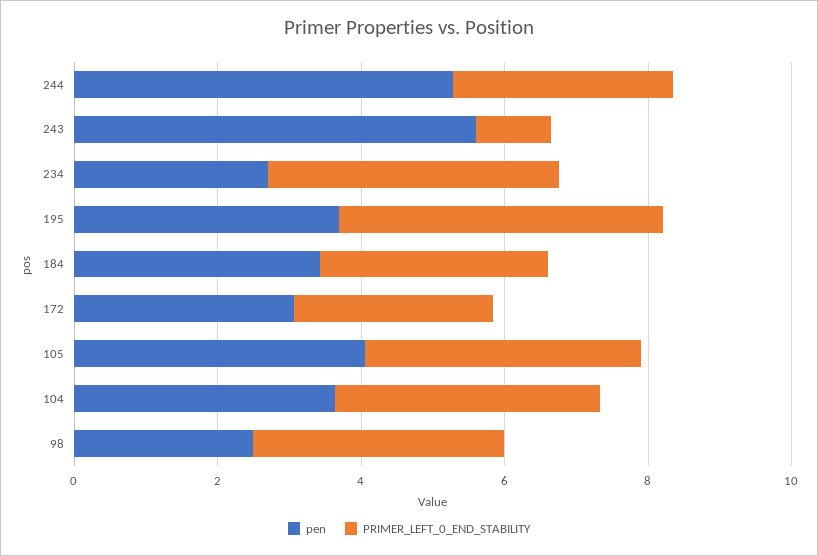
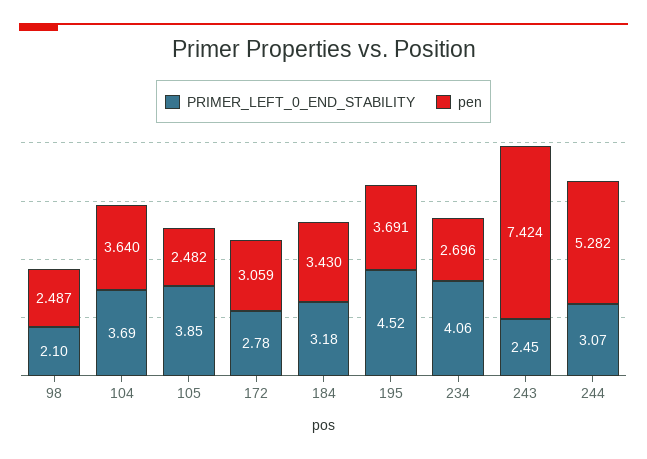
  {
    "pen": {
      "244": 5.282,
-     "243": 5.5,
+     "243": 7.424,
      "234": 2.696,
      "195": 3.691,
      "184": 3.43,
      "172": 3.059,
-     "105": 4,
+     "105": 2.482,
      "104": 3.64,
      "98": 2.487
    },
    "PRIMER_LEFT_0_END_STABILITY": {
      "244": 3.07,
-     "243": 1,
+     "243": 2.45,
      "234": 4.06,
      "195": 4.52,
      "184": 3.18,
      "172": 2.78,
      "105": 3.85,
      "104": 3.69,
-     "98": 3.5
+     "98": 2.1
    }
  }

